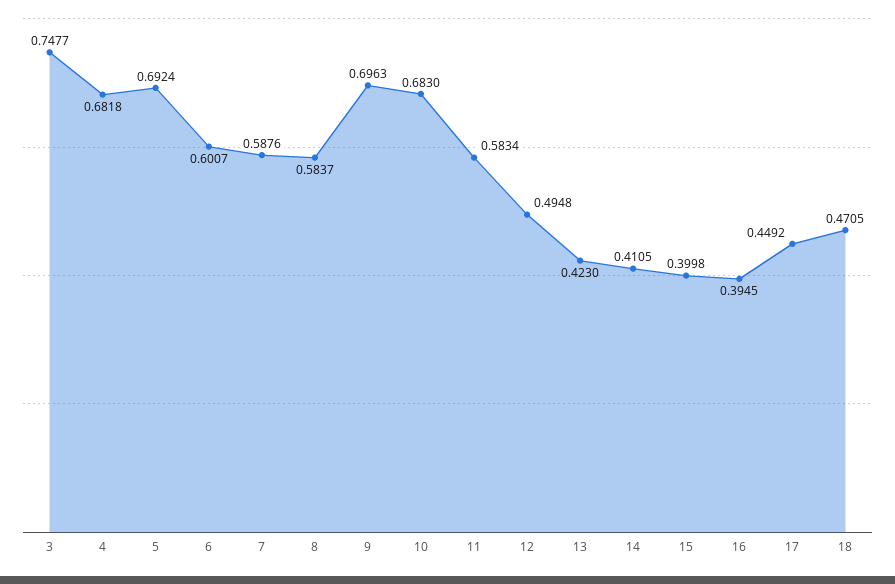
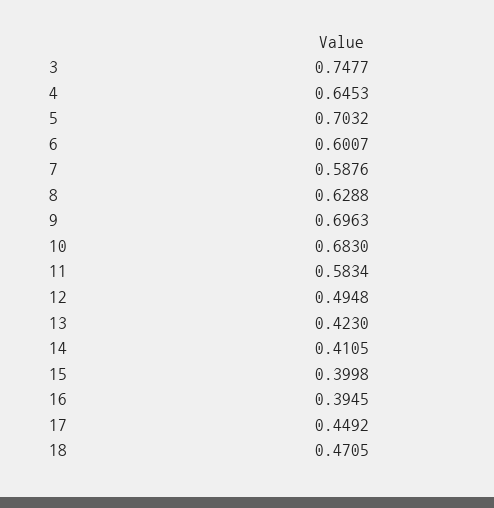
  {
    "3": 0.7477,
-   "4": 0.6818,
+   "4": 0.6453,
-   "5": 0.6924,
+   "5": 0.7032,
    "6": 0.6007,
    "7": 0.5876,
-   "8": 0.5837,
+   "8": 0.6288,
    "9": 0.6963,
    "10": 0.683,
    "11": 0.5834,
    "12": 0.4948,
    "13": 0.423,
    "14": 0.4105,
    "15": 0.3998,
    "16": 0.3945,
    "17": 0.4492,
    "18": 0.4705
  }

